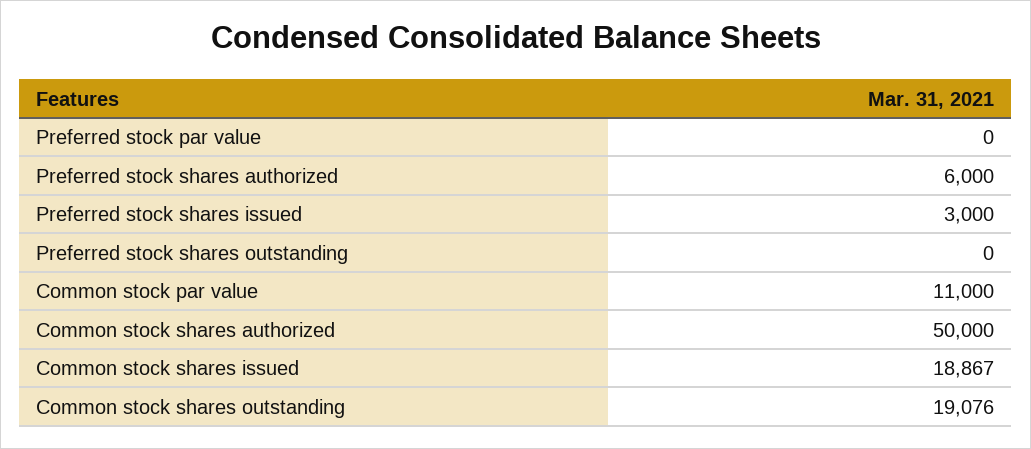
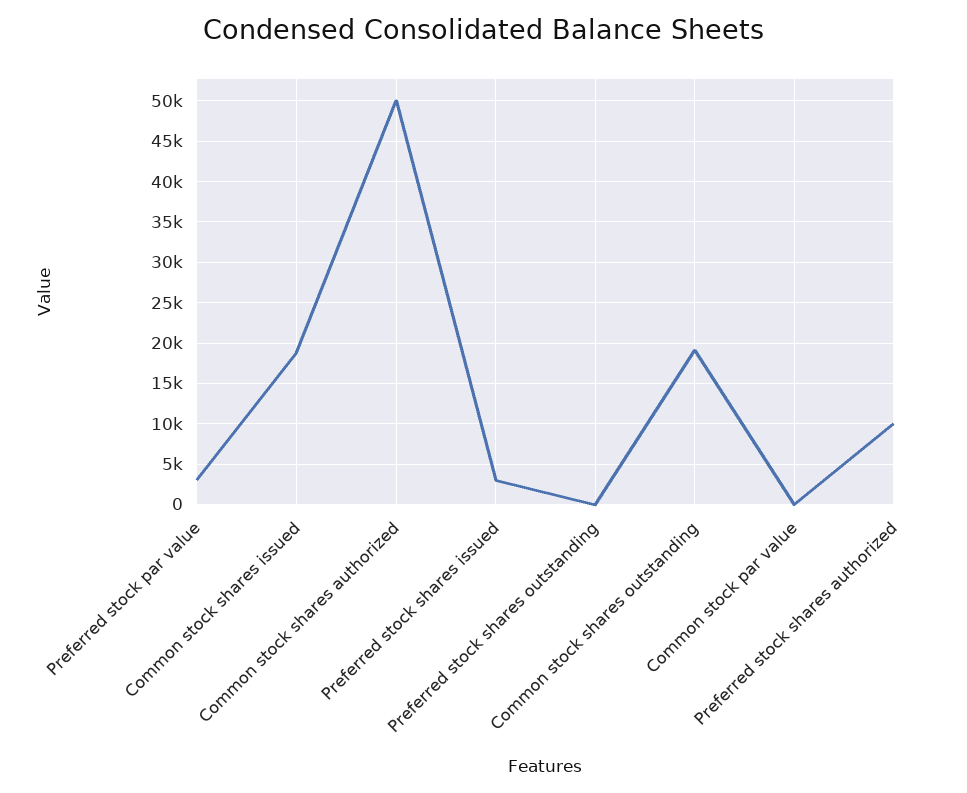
  {
-   "Preferred stock par value": 0,
+   "Preferred stock par value": 3000,
-   "Preferred stock shares authorized": 6000,
+   "Preferred stock shares authorized": 10000,
    "Preferred stock shares issued": 3000,
    "Preferred stock shares outstanding": 0,
-   "Common stock par value": 11000,
+   "Common stock par value": 0,
    "Common stock shares authorized": 50000,
    "Common stock shares issued": 18867,
    "Common stock shares outstanding": 19076
  }

